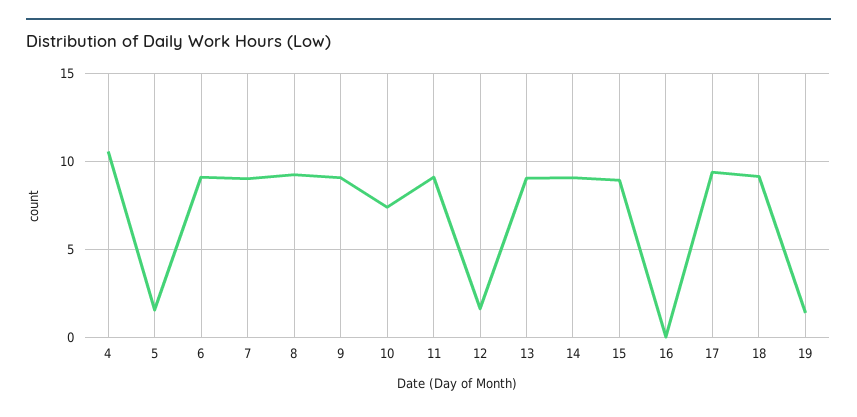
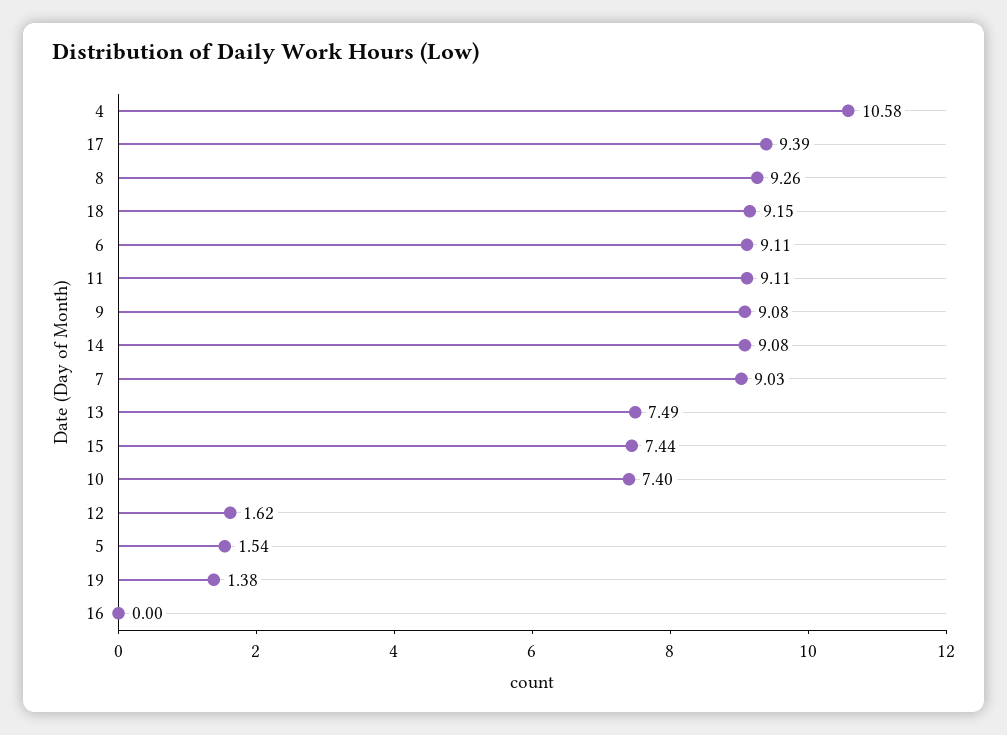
  {
    "4": 10.58,
    "5": 1.54,
    "6": 9.11,
    "7": 9.03,
    "8": 9.26,
    "9": 9.08,
    "10": 7.4,
    "11": 9.11,
    "12": 1.62,
-   "13": 9,
+   "13": 7.49,
    "14": 9.08,
-   "15": 9,
+   "15": 7.44,
    "16": 0,
    "17": 9.39,
    "18": 9.15,
    "19": 1.38
  }

